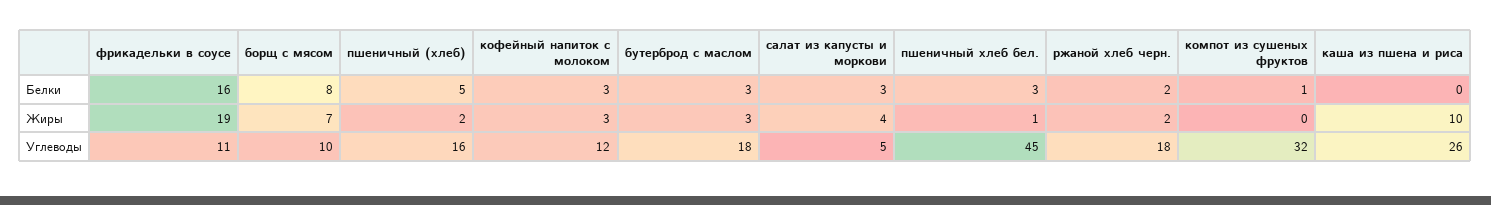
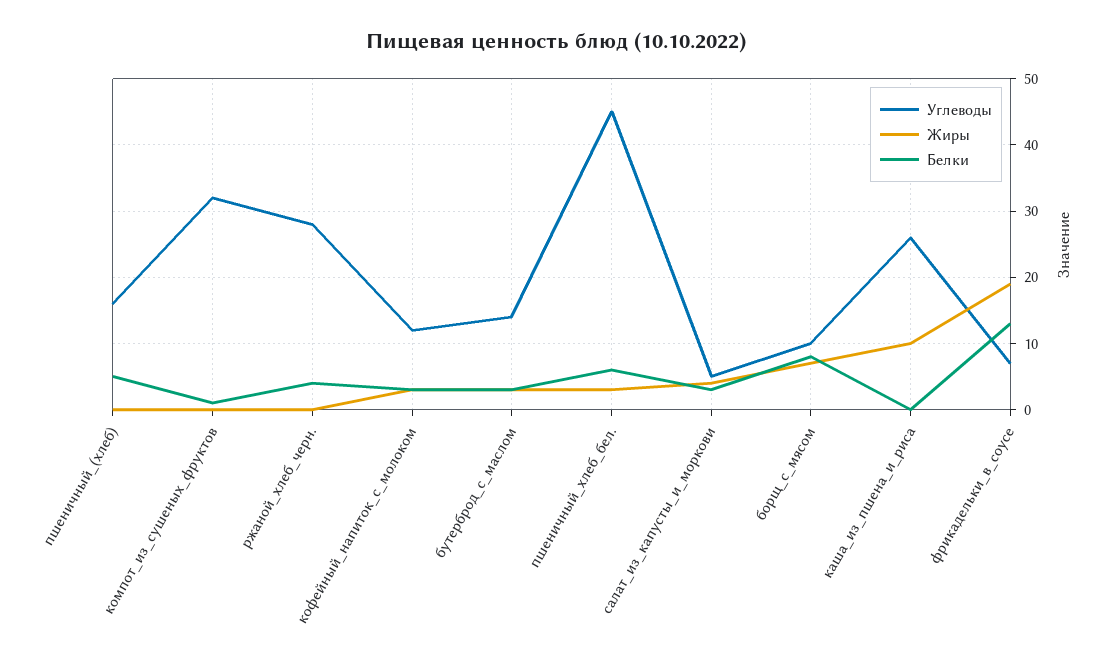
  {
    "Белки": {
-     "фрикадельки в соусе": 16,
+     "фрикадельки в соусе": 13,
      "борщ с мясом": 8,
      "пшеничный (хлеб)": 5,
      "кофейный напиток с молоком": 3,
      "бутерброд с маслом": 3,
      "салат из капусты и моркови": 3,
-     "пшеничный хлеб бел.": 3,
+     "пшеничный хлеб бел.": 6,
-     "ржаной хлеб черн.": 2,
+     "ржаной хлеб черн.": 4,
      "компот из сушеных фруктов": 1,
      "каша из пшена и риса": 0
    },
    "Жиры": {
      "фрикадельки в соусе": 19,
      "борщ с мясом": 7,
-     "пшеничный (хлеб)": 2,
+     "пшеничный (хлеб)": 0,
      "кофейный напиток с молоком": 3,
      "бутерброд с маслом": 3,
      "салат из капусты и моркови": 4,
-     "пшеничный хлеб бел.": 1,
+     "пшеничный хлеб бел.": 3,
-     "ржаной хлеб черн.": 2,
+     "ржаной хлеб черн.": 0,
      "компот из сушеных фруктов": 0,
      "каша из пшена и риса": 10
    },
    "Углеводы": {
-     "фрикадельки в соусе": 11,
+     "фрикадельки в соусе": 7,
      "борщ с мясом": 10,
      "пшеничный (хлеб)": 16,
      "кофейный напиток с молоком": 12,
-     "бутерброд с маслом": 18,
+     "бутерброд с маслом": 14,
      "салат из капусты и моркови": 5,
      "пшеничный хлеб бел.": 45,
-     "ржаной хлеб черн.": 18,
+     "ржаной хлеб черн.": 28,
      "компот из сушеных фруктов": 32,
      "каша из пшена и риса": 26
    }
  }

